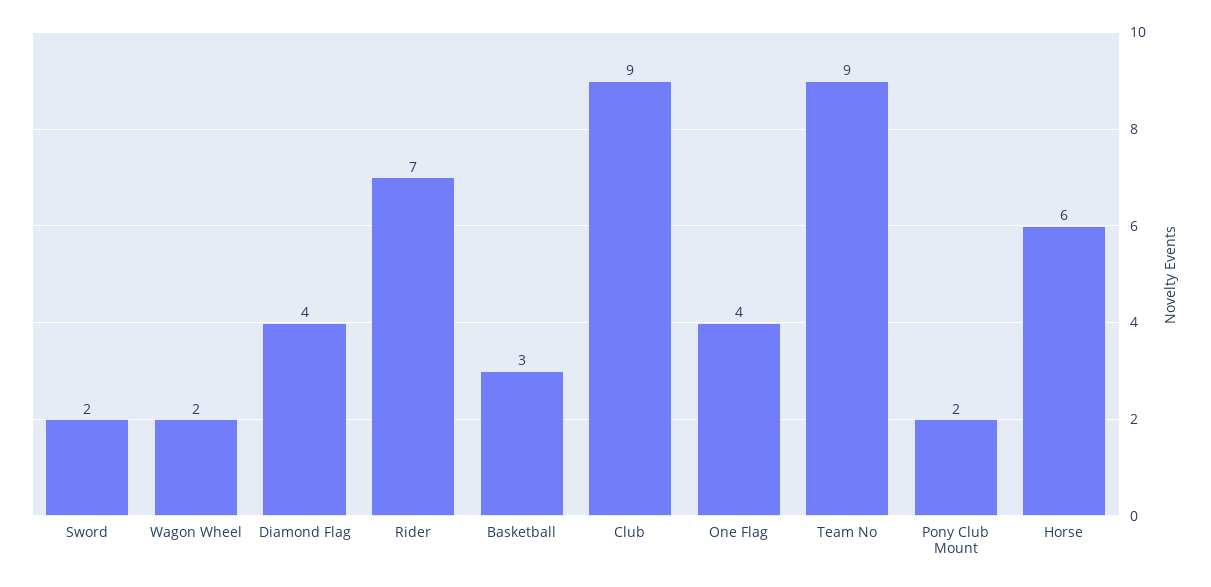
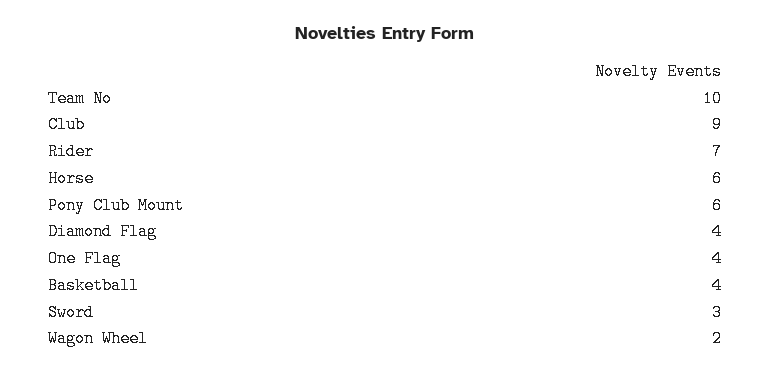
  {
-   "Sword": 2,
+   "Sword": 3,
    "Wagon Wheel": 2,
    "Diamond Flag": 4,
    "Rider": 7,
-   "Basketball": 3,
+   "Basketball": 4,
    "Club": 9,
    "One Flag": 4,
-   "Team No": 9,
+   "Team No": 10,
-   "Pony Club Mount": 2,
+   "Pony Club Mount": 6,
    "Horse": 6
  }

